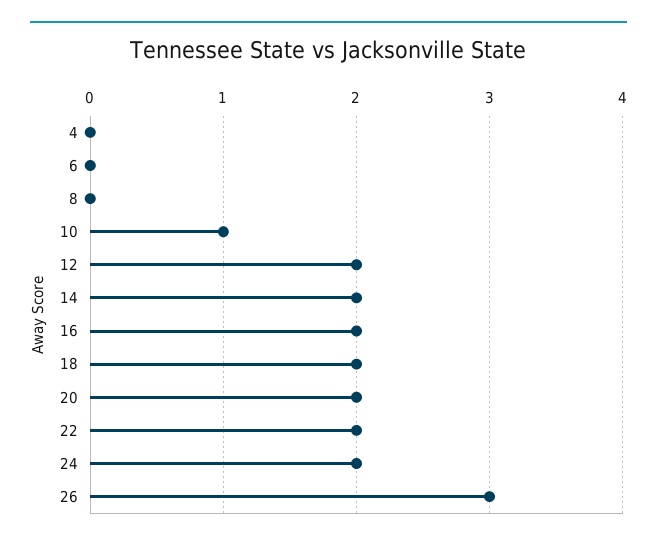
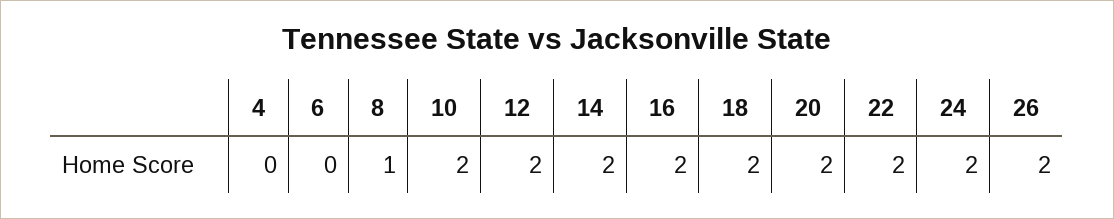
  {
    "4": 0,
    "6": 0,
-   "8": 0,
+   "8": 1,
-   "10": 1,
+   "10": 2,
    "12": 2,
    "14": 2,
    "16": 2,
    "18": 2,
    "20": 2,
    "22": 2,
    "24": 2,
-   "26": 3
+   "26": 2
  }

